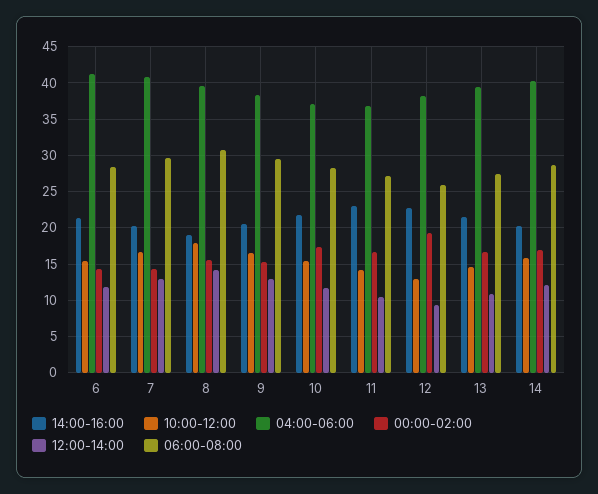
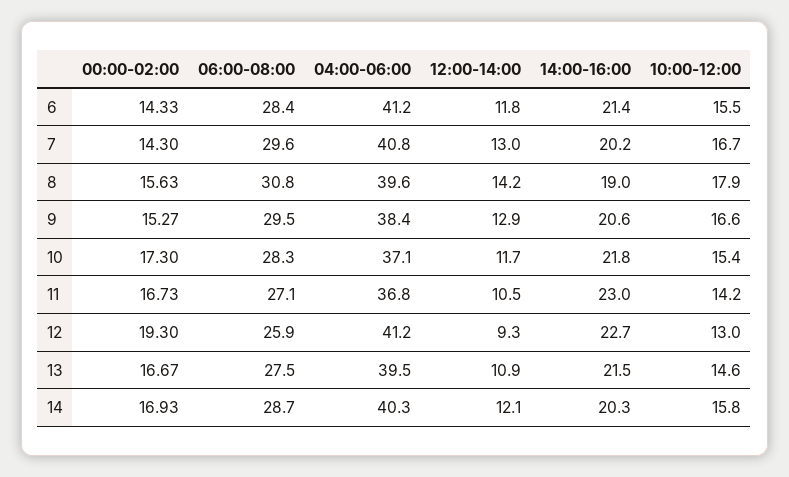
  {
    "14:00-16:00": {
      "6": 21.4,
      "7": 20.2,
      "8": 19,
      "9": 20.6,
      "10": 21.8,
      "11": 23,
      "12": 22.7,
      "13": 21.5,
      "14": 20.3
    },
    "10:00-12:00": {
      "6": 15.5,
      "7": 16.7,
      "8": 17.9,
      "9": 16.6,
      "10": 15.4,
      "11": 14.2,
      "12": 13,
      "13": 14.6,
      "14": 15.8
    },
    "04:00-06:00": {
      "6": 41.2,
      "7": 40.8,
      "8": 39.6,
      "9": 38.4,
      "10": 37.1,
      "11": 36.8,
-     "12": 38,
+     "12": 41.2,
      "13": 39.5,
      "14": 40.3
    },
    "00:00-02:00": {
      "6": 14.33,
      "7": 14.3,
      "8": 15.63,
      "9": 15.27,
      "10": 17.3,
      "11": 16.73,
      "12": 19.3,
      "13": 16.67,
      "14": 16.93
    },
    "12:00-14:00": {
      "6": 11.8,
      "7": 13,
      "8": 14.2,
      "9": 12.9,
      "10": 11.7,
      "11": 10.5,
      "12": 9.3,
      "13": 10.9,
      "14": 12.1
    },
    "06:00-08:00": {
      "6": 28.4,
      "7": 29.6,
      "8": 30.8,
      "9": 29.5,
      "10": 28.3,
      "11": 27.1,
      "12": 25.9,
      "13": 27.5,
      "14": 28.7
    }
  }

